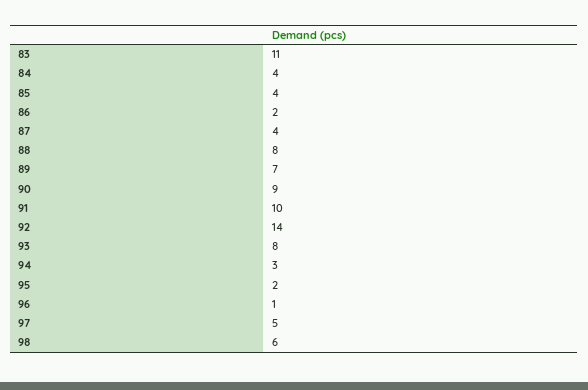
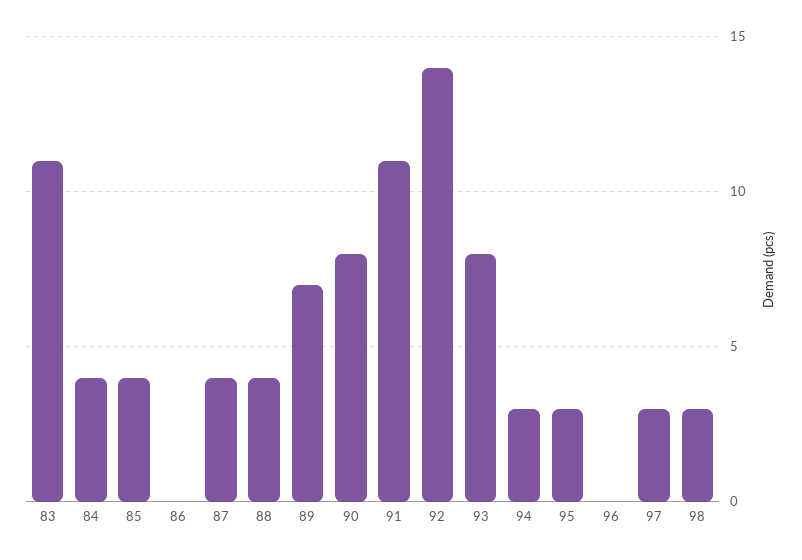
  {
    "83": 11,
    "84": 4,
    "85": 4,
-   "86": 2,
+   "86": 0,
    "87": 4,
-   "88": 8,
+   "88": 4,
    "89": 7,
-   "90": 9,
+   "90": 8,
-   "91": 10,
+   "91": 11,
    "92": 14,
    "93": 8,
    "94": 3,
-   "95": 2,
+   "95": 3,
-   "96": 1,
+   "96": 0,
-   "97": 5,
+   "97": 3,
-   "98": 6
+   "98": 3
  }

